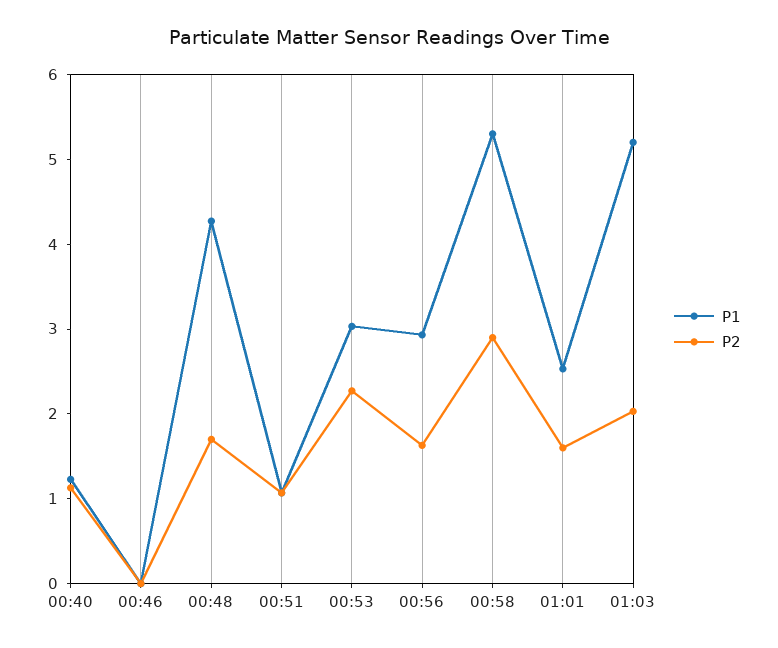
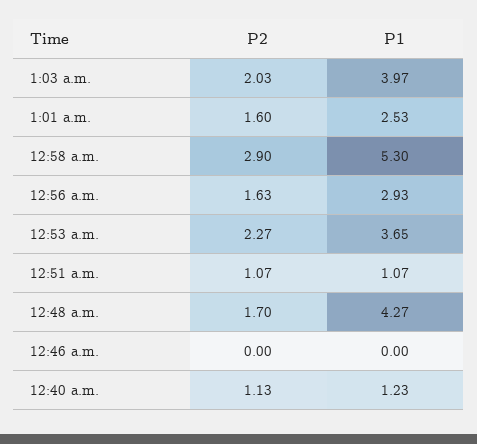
  {
    "P1": {
      "00:40": 1.23,
      "00:46": 0,
      "00:48": 4.27,
      "00:51": 1.07,
-     "00:53": 3,
+     "00:53": 3.65,
      "00:56": 2.93,
      "00:58": 5.3,
      "01:01": 2.53,
-     "01:03": 5.2
+     "01:03": 3.97
    },
    "P2": {
      "00:40": 1.13,
      "00:46": 0,
      "00:48": 1.7,
      "00:51": 1.07,
      "00:53": 2.27,
      "00:56": 1.63,
      "00:58": 2.9,
      "01:01": 1.6,
      "01:03": 2.03
    }
  }

